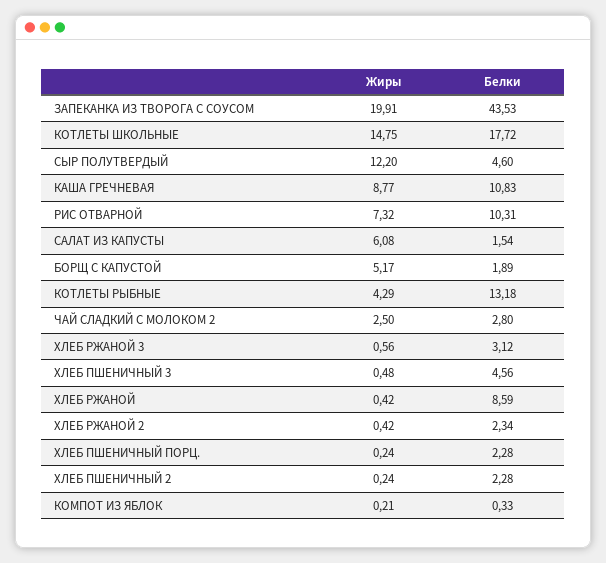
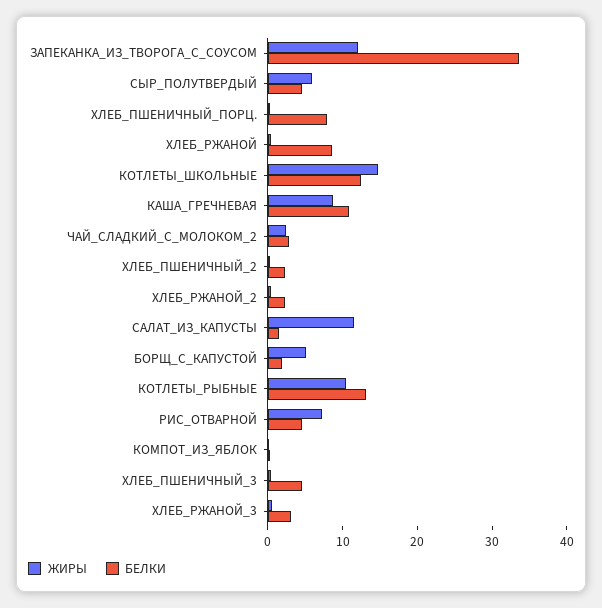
  {
    "Жиры": {
-     "ЗАПЕКАНКА ИЗ ТВОРОГА С СОУСОМ": 19.91,
+     "ЗАПЕКАНКА ИЗ ТВОРОГА С СОУСОМ": 12,
      "КОТЛЕТЫ ШКОЛЬНЫЕ": 14.75,
-     "СЫР ПОЛУТВЕРДЫЙ": 12.2,
+     "СЫР ПОЛУТВЕРДЫЙ": 6,
      "КАША ГРЕЧНЕВАЯ": 8.77,
      "РИС ОТВАРНОЙ": 7.32,
-     "САЛАТ ИЗ КАПУСТЫ": 6.08,
+     "САЛАТ ИЗ КАПУСТЫ": 12,
      "БОРЩ С КАПУСТОЙ": 5.17,
-     "КОТЛЕТЫ РЫБНЫЕ": 4.29,
+     "КОТЛЕТЫ РЫБНЫЕ": 10,
      "ЧАЙ СЛАДКИЙ С МОЛОКОМ 2": 2.5,
      "ХЛЕБ РЖАНОЙ 3": 0.56,
      "ХЛЕБ ПШЕНИЧНЫЙ 3": 0.48,
      "ХЛЕБ РЖАНОЙ": 0.42,
      "ХЛЕБ РЖАНОЙ 2": 0.42,
      "ХЛЕБ ПШЕНИЧНЫЙ ПОРЦ.": 0.24,
      "ХЛЕБ ПШЕНИЧНЫЙ 2": 0.24,
      "КОМПОТ ИЗ ЯБЛОК": 0.21
    },
    "Белки": {
-     "ЗАПЕКАНКА ИЗ ТВОРОГА С СОУСОМ": 43.53,
+     "ЗАПЕКАНКА ИЗ ТВОРОГА С СОУСОМ": 34,
-     "КОТЛЕТЫ ШКОЛЬНЫЕ": 17.72,
+     "КОТЛЕТЫ ШКОЛЬНЫЕ": 12,
      "СЫР ПОЛУТВЕРДЫЙ": 4.6,
      "КАША ГРЕЧНЕВАЯ": 10.83,
-     "РИС ОТВАРНОЙ": 10.31,
+     "РИС ОТВАРНОЙ": 4,
      "САЛАТ ИЗ КАПУСТЫ": 1.54,
      "БОРЩ С КАПУСТОЙ": 1.89,
      "КОТЛЕТЫ РЫБНЫЕ": 13.18,
      "ЧАЙ СЛАДКИЙ С МОЛОКОМ 2": 2.8,
      "ХЛЕБ РЖАНОЙ 3": 3.12,
      "ХЛЕБ ПШЕНИЧНЫЙ 3": 4.56,
      "ХЛЕБ РЖАНОЙ": 8.59,
      "ХЛЕБ РЖАНОЙ 2": 2.34,
-     "ХЛЕБ ПШЕНИЧНЫЙ ПОРЦ.": 2.28,
+     "ХЛЕБ ПШЕНИЧНЫЙ ПОРЦ.": 8,
      "ХЛЕБ ПШЕНИЧНЫЙ 2": 2.28,
      "КОМПОТ ИЗ ЯБЛОК": 0.33
    }
  }

